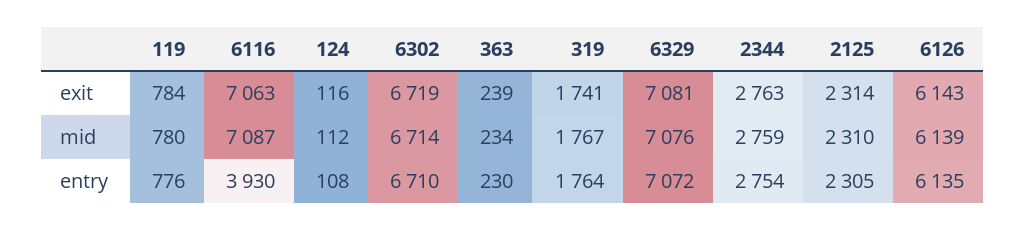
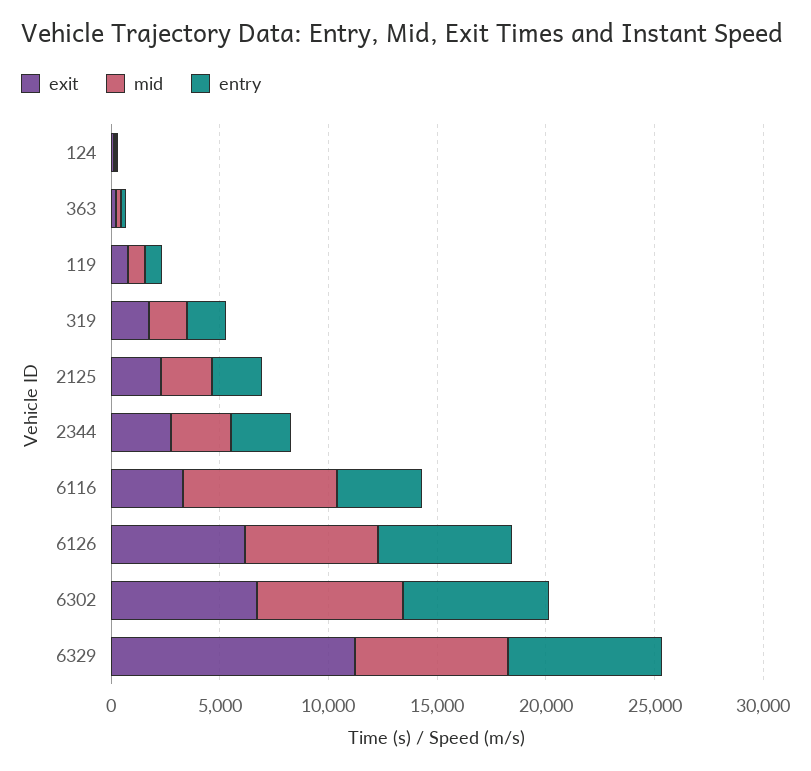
  {
    "exit": {
      "119": 784,
-     "6116": 7063,
+     "6116": 3000,
      "124": 116,
      "6302": 6719,
      "363": 239,
      "319": 1741,
-     "6329": 7081,
+     "6329": 11000,
      "2344": 2763,
      "2125": 2314,
      "6126": 6143
    },
    "mid": {
      "119": 780,
      "6116": 7087,
      "124": 112,
      "6302": 6714,
      "363": 234,
      "319": 1767,
      "6329": 7076,
      "2344": 2759,
      "2125": 2310,
      "6126": 6139
    },
    "entry": {
      "119": 776,
      "6116": 3930,
      "124": 108,
      "6302": 6710,
      "363": 230,
      "319": 1764,
      "6329": 7072,
      "2344": 2754,
      "2125": 2305,
      "6126": 6135
    }
  }

